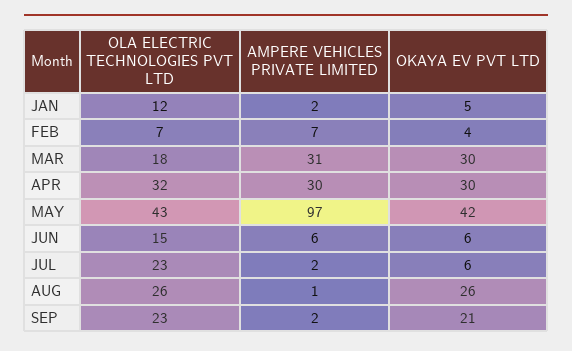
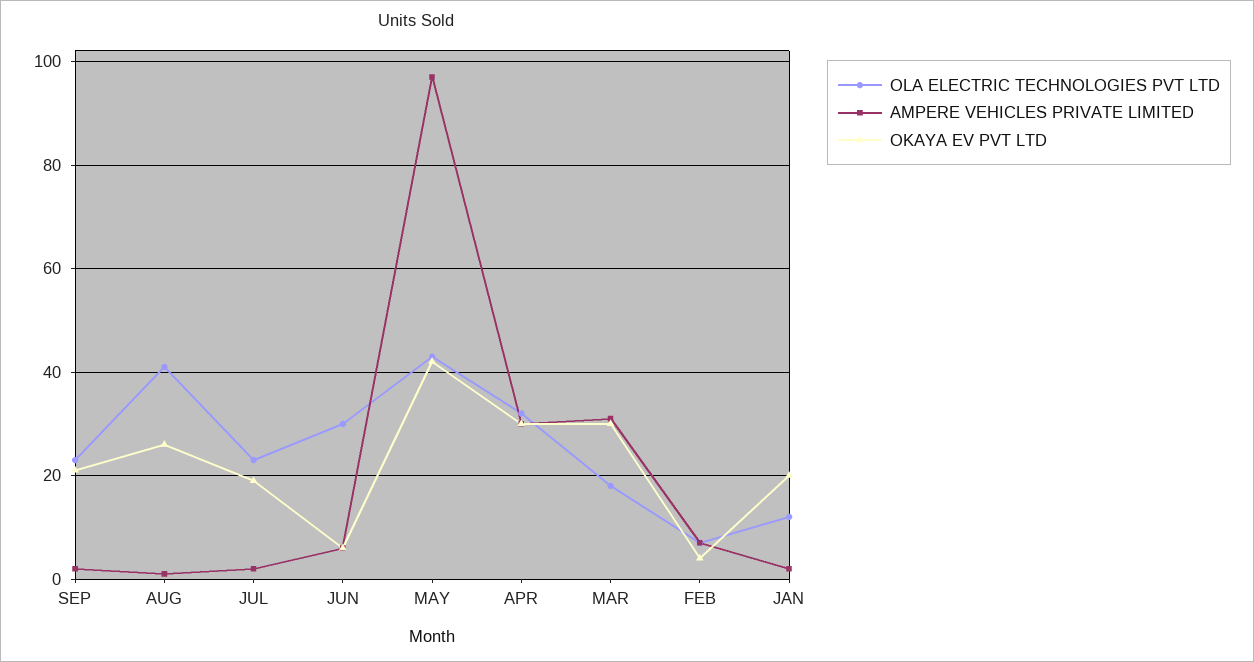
  {
    "OLA ELECTRIC TECHNOLOGIES PVT LTD": {
      "JAN": 12,
      "FEB": 7,
      "MAR": 18,
      "APR": 32,
      "MAY": 43,
-     "JUN": 15,
+     "JUN": 30,
      "JUL": 23,
-     "AUG": 26,
+     "AUG": 40,
      "SEP": 23
    },
    "AMPERE VEHICLES PRIVATE LIMITED": {
      "JAN": 2,
      "FEB": 7,
      "MAR": 31,
      "APR": 30,
      "MAY": 97,
      "JUN": 6,
      "JUL": 2,
      "AUG": 1,
      "SEP": 2
    },
    "OKAYA EV PVT LTD": {
-     "JAN": 5,
+     "JAN": 20,
      "FEB": 4,
      "MAR": 30,
      "APR": 30,
      "MAY": 42,
      "JUN": 6,
-     "JUL": 6,
+     "JUL": 20,
      "AUG": 26,
      "SEP": 21
    }
  }

